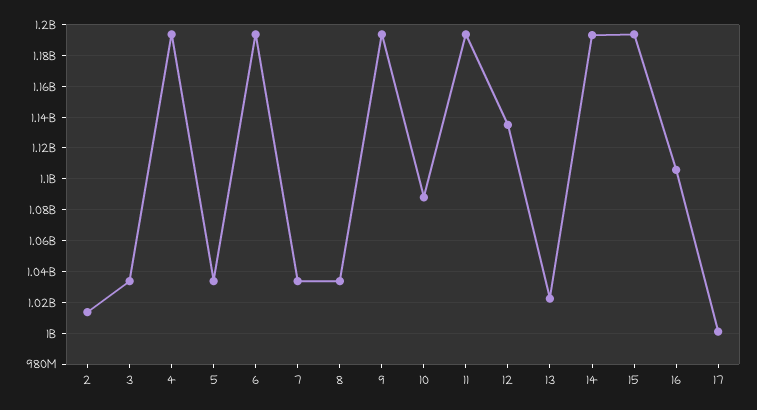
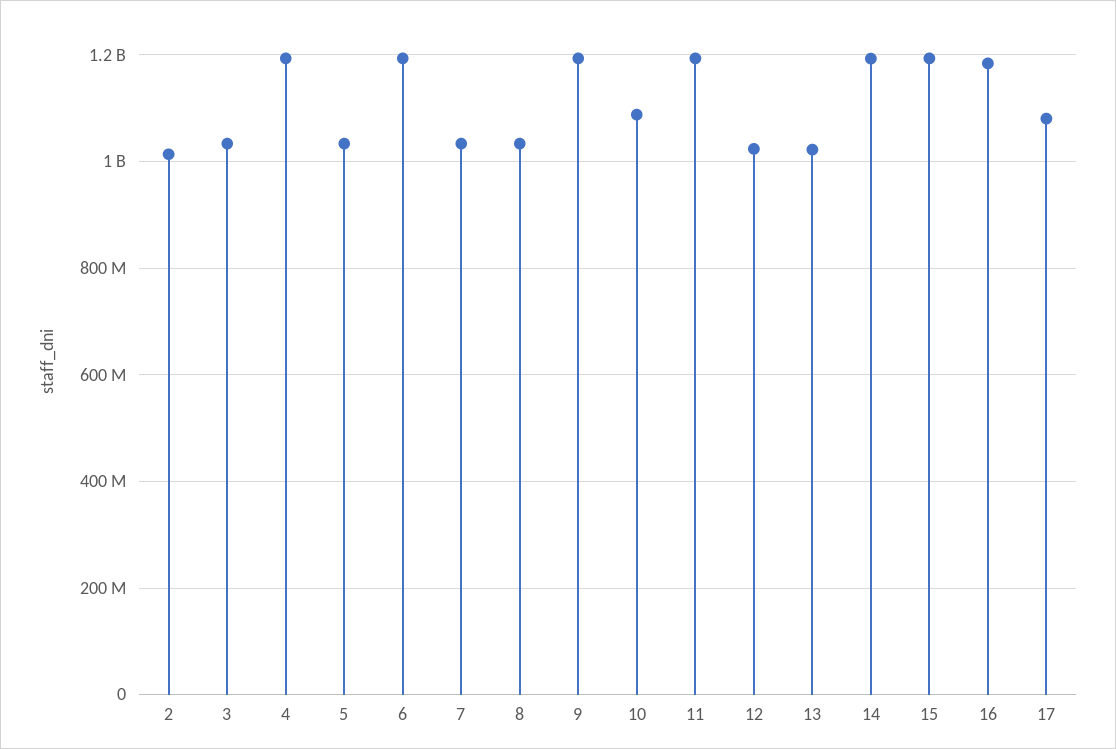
  {
    "2": 1015000000,
    "3": 1035000000,
    "4": 1195000000,
    "5": 1035000000,
    "6": 1195000000,
    "7": 1035000000,
    "8": 1035000000,
    "9": 1195000000,
    "10": 1090000000,
    "11": 1195000000,
-   "12": 1135000000,
+   "12": 1020000000,
    "13": 1020000000,
    "14": 1195000000,
    "15": 1195000000,
-   "16": 1105000000,
+   "16": 1180000000,
-   "17": 1000000000
+   "17": 1080000000
  }

